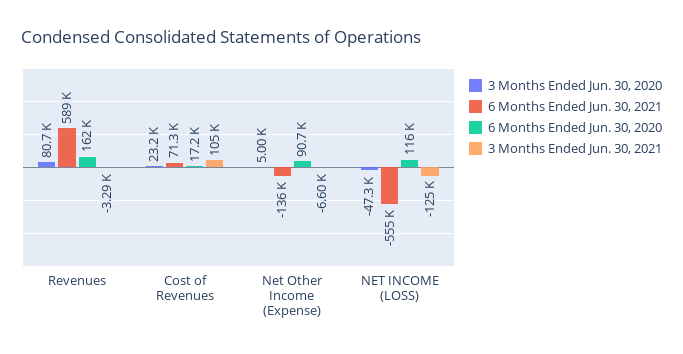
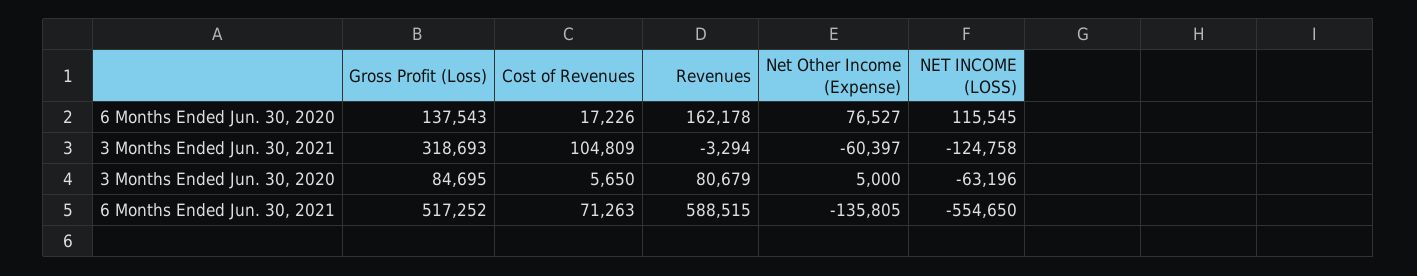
  {
    "3 Months Ended Jun. 30, 2020": {
      "Revenues": 80679,
-     "Cost of Revenues": 23200,
+     "Cost of Revenues": 5650,
      "Net Other Income (Expense)": 5000,
-     "NET INCOME (LOSS)": -47300
+     "NET INCOME (LOSS)": -63196,
+     "Gross Profit (Loss)": 84695
    },
    "6 Months Ended Jun. 30, 2021": {
      "Revenues": 588515,
      "Cost of Revenues": 71263,
      "Net Other Income (Expense)": -135805,
-     "NET INCOME (LOSS)": -554650
+     "NET INCOME (LOSS)": -554650,
+     "Gross Profit (Loss)": 517252
    },
    "6 Months Ended Jun. 30, 2020": {
      "Revenues": 162178,
      "Cost of Revenues": 17226,
-     "Net Other Income (Expense)": 90700,
+     "Net Other Income (Expense)": 76527,
-     "NET INCOME (LOSS)": 115545
+     "NET INCOME (LOSS)": 115545,
+     "Gross Profit (Loss)": 137543
    },
    "3 Months Ended Jun. 30, 2021": {
      "Revenues": -3294,
      "Cost of Revenues": 104809,
-     "Net Other Income (Expense)": -6600,
+     "Net Other Income (Expense)": -60397,
-     "NET INCOME (LOSS)": -124758
+     "NET INCOME (LOSS)": -124758,
+     "Gross Profit (Loss)": 318693
    }
  }

